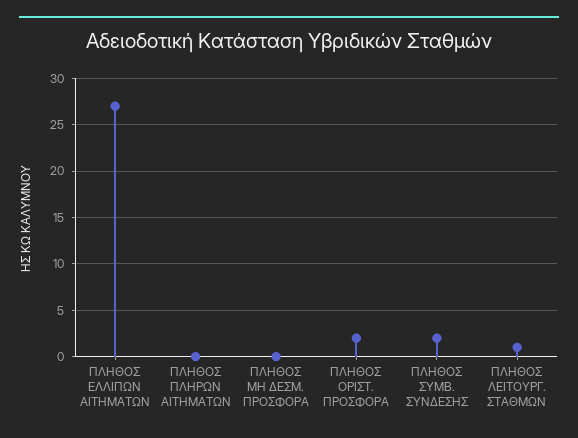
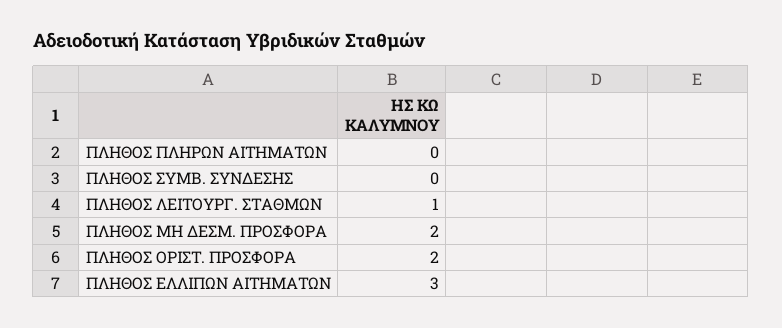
  {
-   "ΠΛΗΘΟΣ ΕΛΛΙΠΩΝ ΑΙΤΗΜΑΤΩΝ": 27,
+   "ΠΛΗΘΟΣ ΕΛΛΙΠΩΝ ΑΙΤΗΜΑΤΩΝ": 3,
    "ΠΛΗΘΟΣ ΠΛΗΡΩΝ ΑΙΤΗΜΑΤΩΝ": 0,
-   "ΠΛΗΘΟΣ ΜΗ ΔΕΣΜ. ΠΡΟΣΦΟΡΑ": 0,
+   "ΠΛΗΘΟΣ ΜΗ ΔΕΣΜ. ΠΡΟΣΦΟΡΑ": 2,
    "ΠΛΗΘΟΣ ΟΡΙΣΤ. ΠΡΟΣΦΟΡΑ": 2,
-   "ΠΛΗΘΟΣ ΣΥΜΒ. ΣΥΝΔΕΣΗΣ": 2,
+   "ΠΛΗΘΟΣ ΣΥΜΒ. ΣΥΝΔΕΣΗΣ": 0,
    "ΠΛΗΘΟΣ ΛΕΙΤΟΥΡΓ. ΣΤΑΘΜΩΝ": 1
  }

